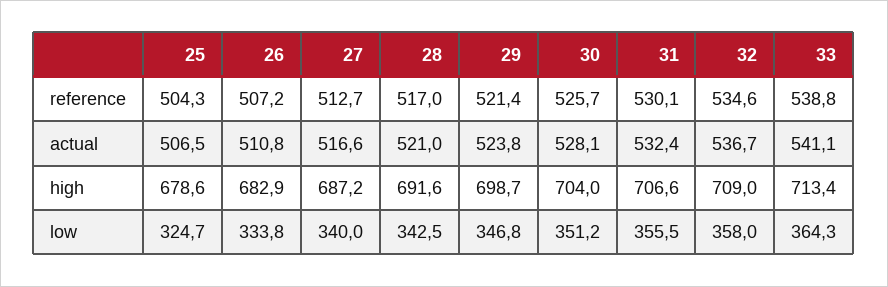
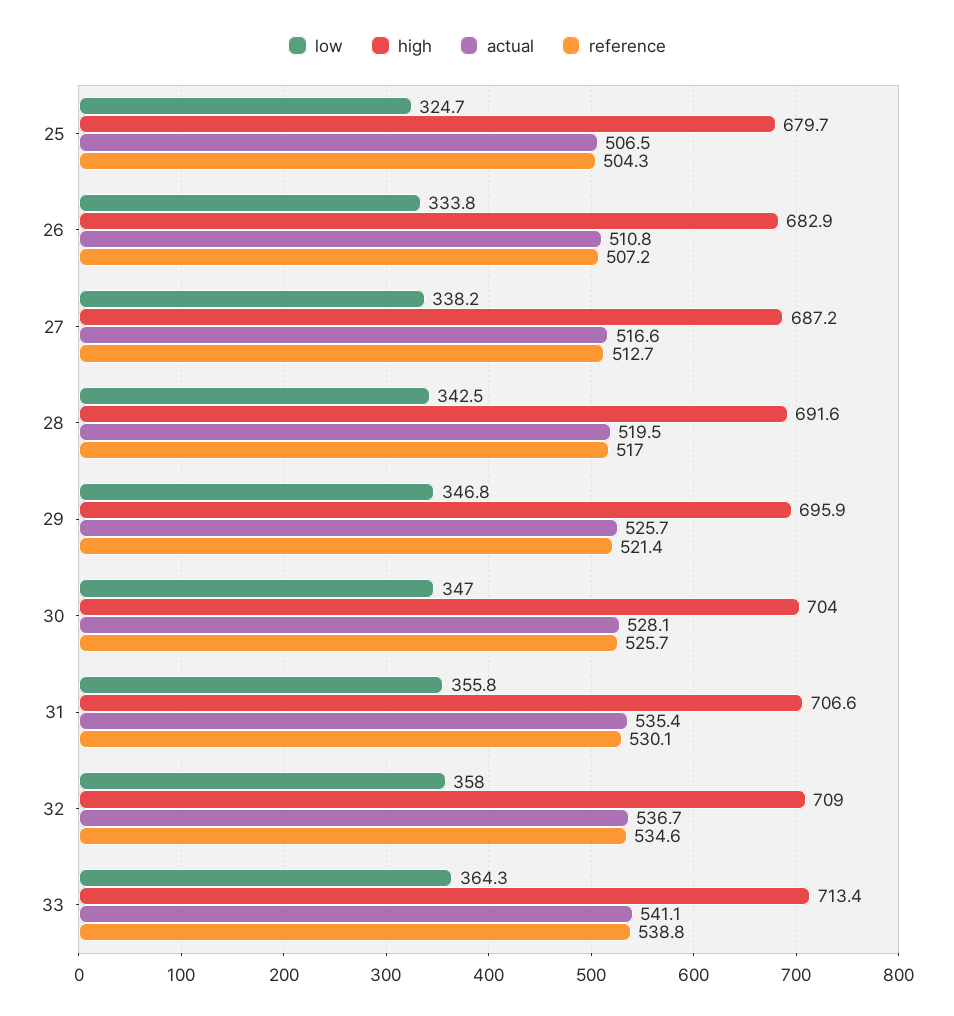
  {
    "reference": {
      "25": 504.3,
      "26": 507.2,
      "27": 512.7,
      "28": 517,
      "29": 521.4,
      "30": 525.7,
      "31": 530.1,
      "32": 534.6,
      "33": 538.8
    },
    "actual": {
      "25": 506.5,
      "26": 510.8,
      "27": 516.6,
-     "28": 521,
+     "28": 519.5,
-     "29": 523.8,
+     "29": 525.7,
      "30": 528.1,
-     "31": 532.4,
+     "31": 535.4,
      "32": 536.7,
      "33": 541.1
    },
    "high": {
-     "25": 678.6,
+     "25": 679.7,
      "26": 682.9,
      "27": 687.2,
      "28": 691.6,
-     "29": 698.7,
+     "29": 695.9,
      "30": 704,
      "31": 706.6,
      "32": 709,
      "33": 713.4
    },
    "low": {
      "25": 324.7,
      "26": 333.8,
-     "27": 340,
+     "27": 338.2,
      "28": 342.5,
      "29": 346.8,
-     "30": 351.2,
+     "30": 347,
-     "31": 355.5,
+     "31": 355.8,
      "32": 358,
      "33": 364.3
    }
  }

